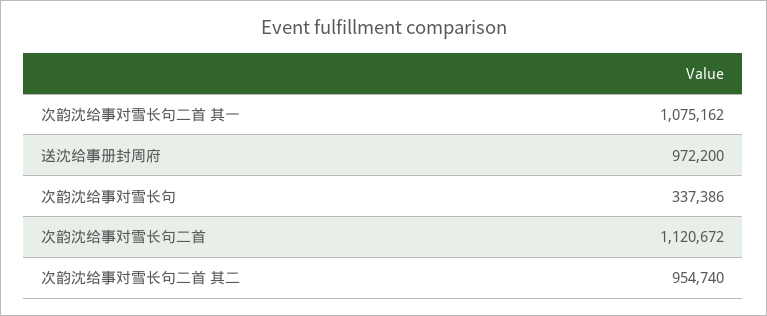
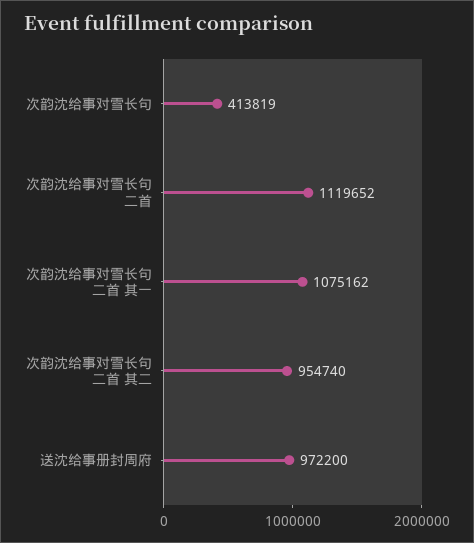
  {
    "次韵沈给事对雪长句二首 其一": 1075162,
    "送沈给事册封周府": 972200,
-   "次韵沈给事对雪长句": 337386,
+   "次韵沈给事对雪长句": 413819,
-   "次韵沈给事对雪长句二首": 1120672,
+   "次韵沈给事对雪长句二首": 1119652,
    "次韵沈给事对雪长句二首 其二": 954740
  }

